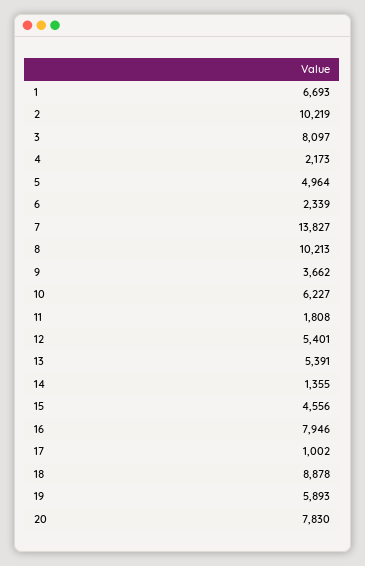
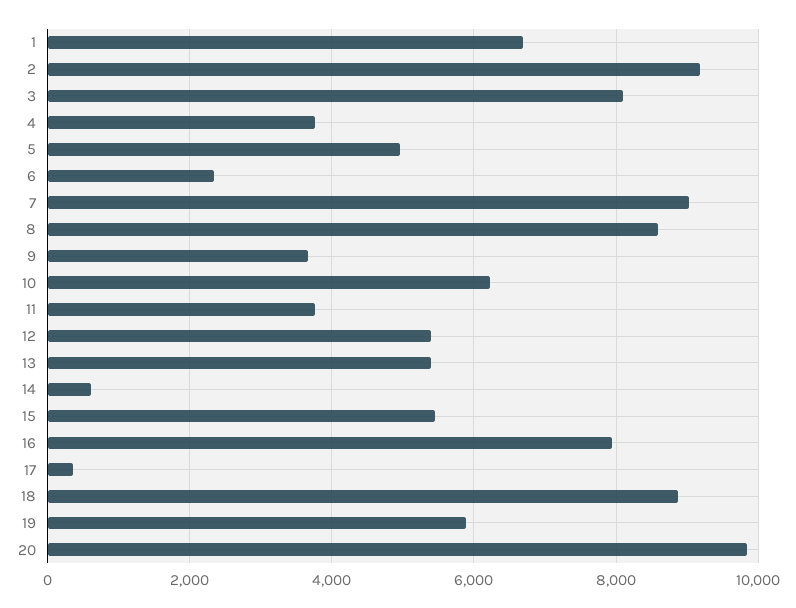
  {
    "1": 6693,
-   "2": 10219,
+   "2": 9200,
    "3": 8097,
-   "4": 2173,
+   "4": 3800,
    "5": 4964,
    "6": 2339,
-   "7": 13827,
+   "7": 9000,
-   "8": 10213,
+   "8": 8600,
    "9": 3662,
    "10": 6227,
-   "11": 1808,
+   "11": 3800,
    "12": 5401,
    "13": 5391,
-   "14": 1355,
+   "14": 600,
-   "15": 4556,
+   "15": 5400,
    "16": 7946,
-   "17": 1002,
+   "17": 400,
    "18": 8878,
    "19": 5893,
-   "20": 7830
+   "20": 9800
  }

